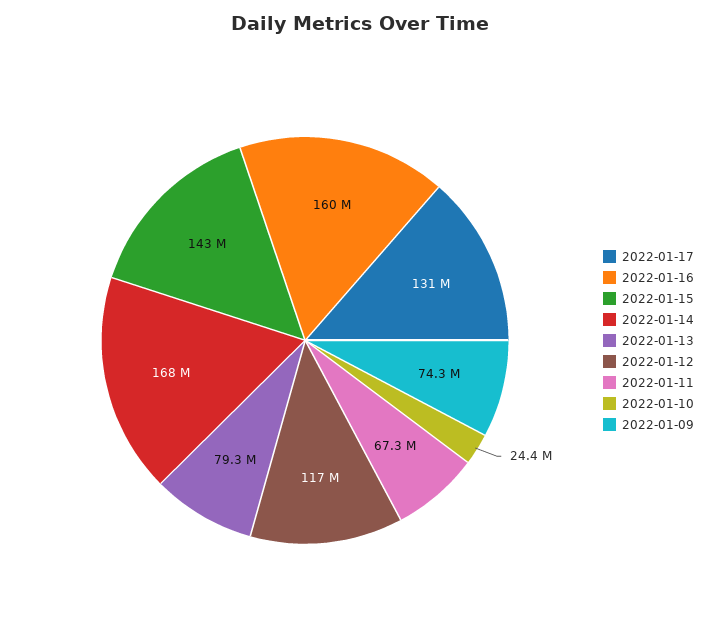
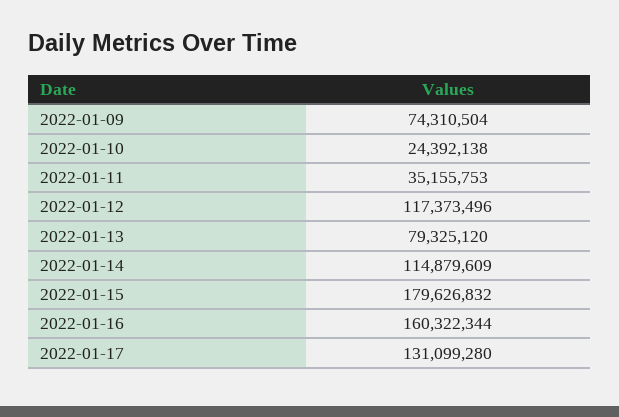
  {
    "2022-01-17": 131099280,
    "2022-01-16": 160322344,
-   "2022-01-15": 143000000,
+   "2022-01-15": 179626832,
-   "2022-01-14": 168000000,
+   "2022-01-14": 114879609,
    "2022-01-13": 79325120,
    "2022-01-12": 117373496,
-   "2022-01-11": 67300000,
+   "2022-01-11": 35155753,
    "2022-01-10": 24392138,
    "2022-01-09": 74310504
  }

